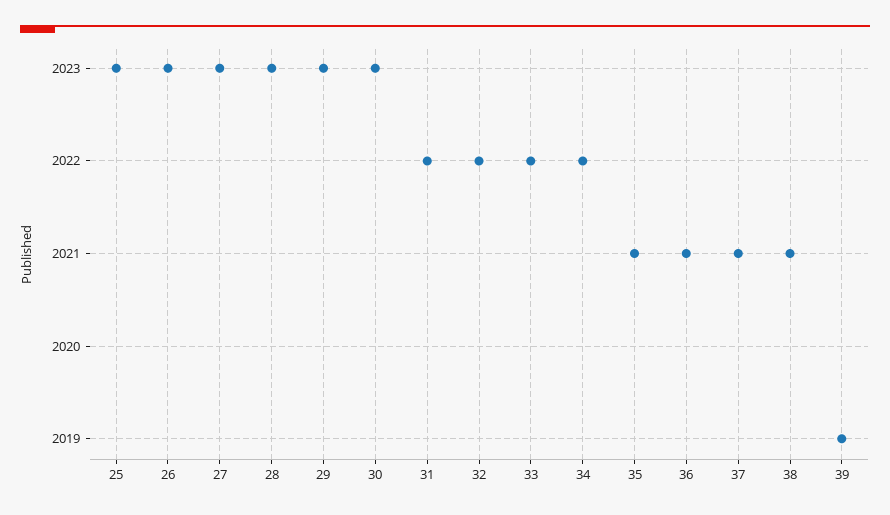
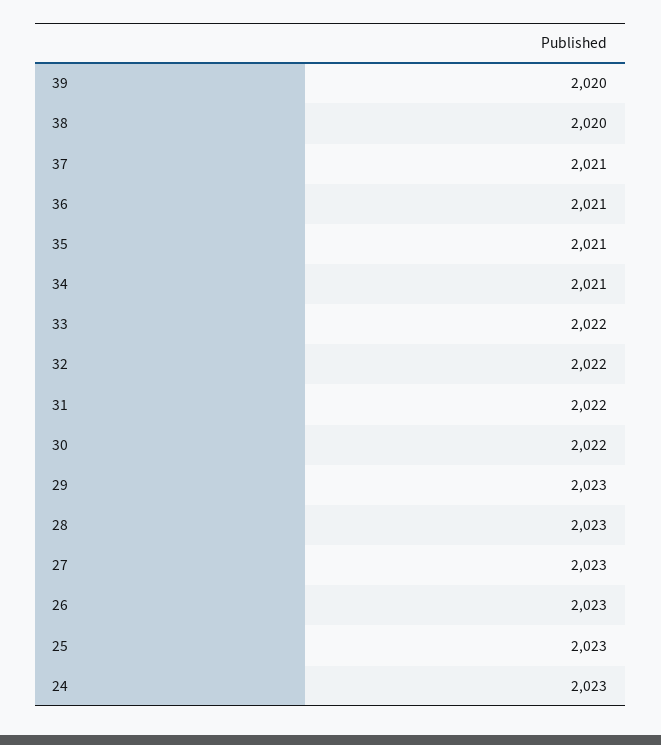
  {
    "25": 2023,
    "26": 2023,
    "27": 2023,
    "28": 2023,
    "29": 2023,
-   "30": 2023,
+   "30": 2022,
    "31": 2022,
    "32": 2022,
    "33": 2022,
-   "34": 2022,
+   "34": 2021,
    "35": 2021,
    "36": 2021,
    "37": 2021,
-   "38": 2021,
+   "38": 2020,
-   "39": 2019
+   "39": 2020,
+   "24": 2023
  }

